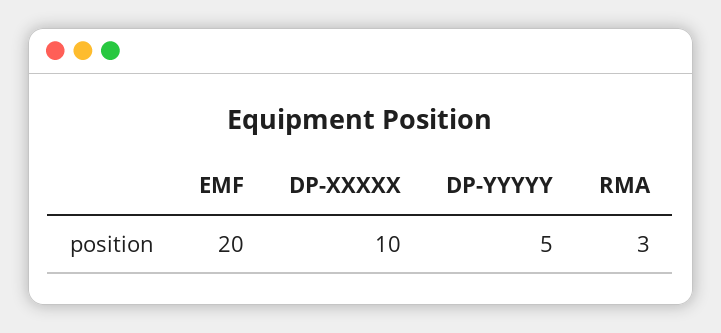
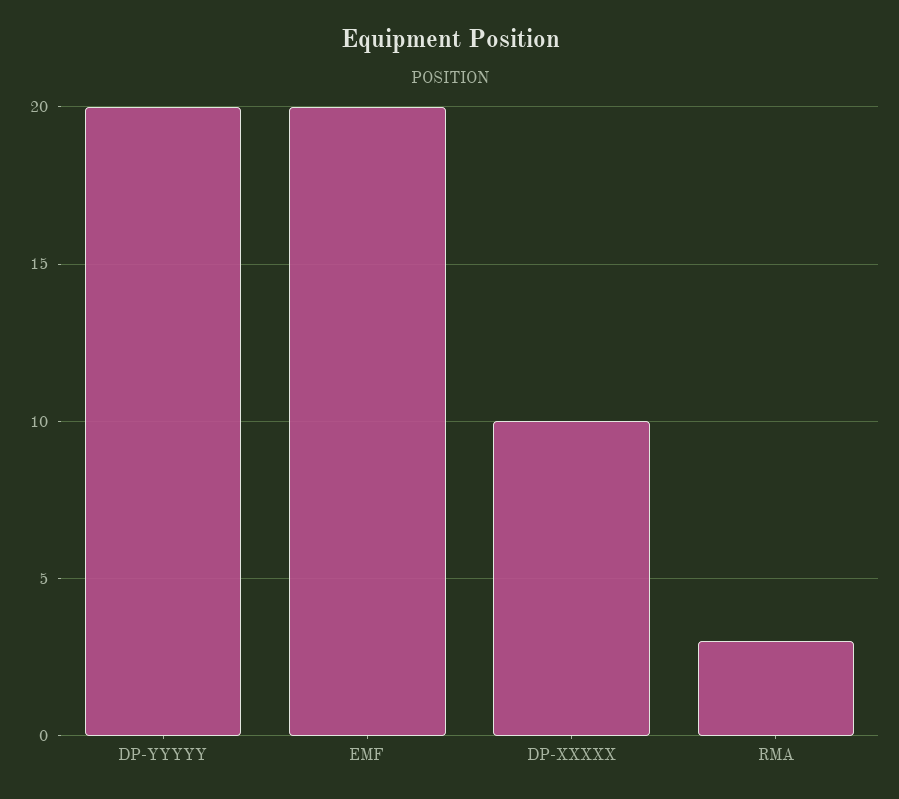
  {
    "EMF": 20,
    "DP-XXXXX": 10,
-   "DP-YYYYY": 5,
+   "DP-YYYYY": 20,
    "RMA": 3
  }

